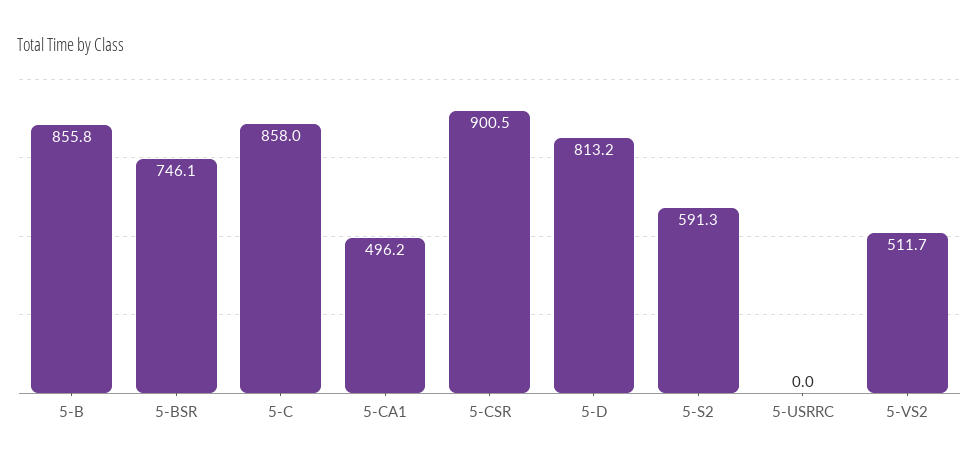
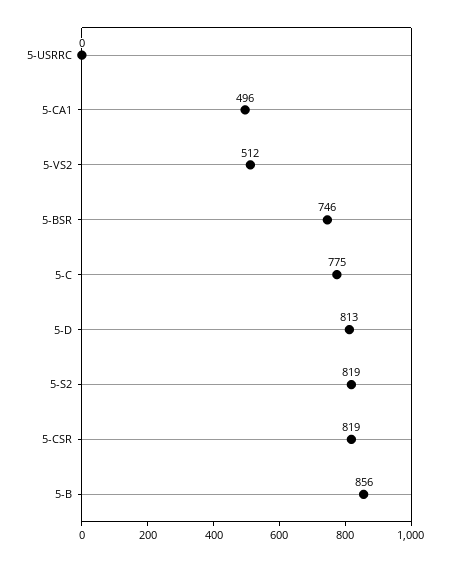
  {
    "5-B": 855.8,
    "5-BSR": 746.1,
-   "5-C": 858,
+   "5-C": 775,
    "5-CA1": 496.2,
-   "5-CSR": 900.5,
+   "5-CSR": 819,
    "5-D": 813.2,
-   "5-S2": 591.3,
+   "5-S2": 819,
    "5-USRRC": 0,
    "5-VS2": 511.7
  }

